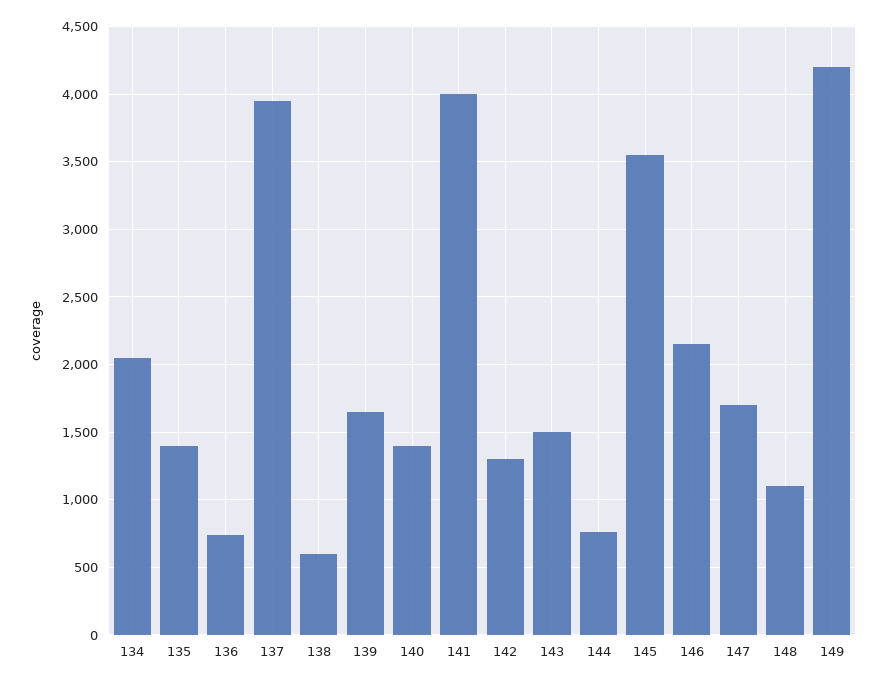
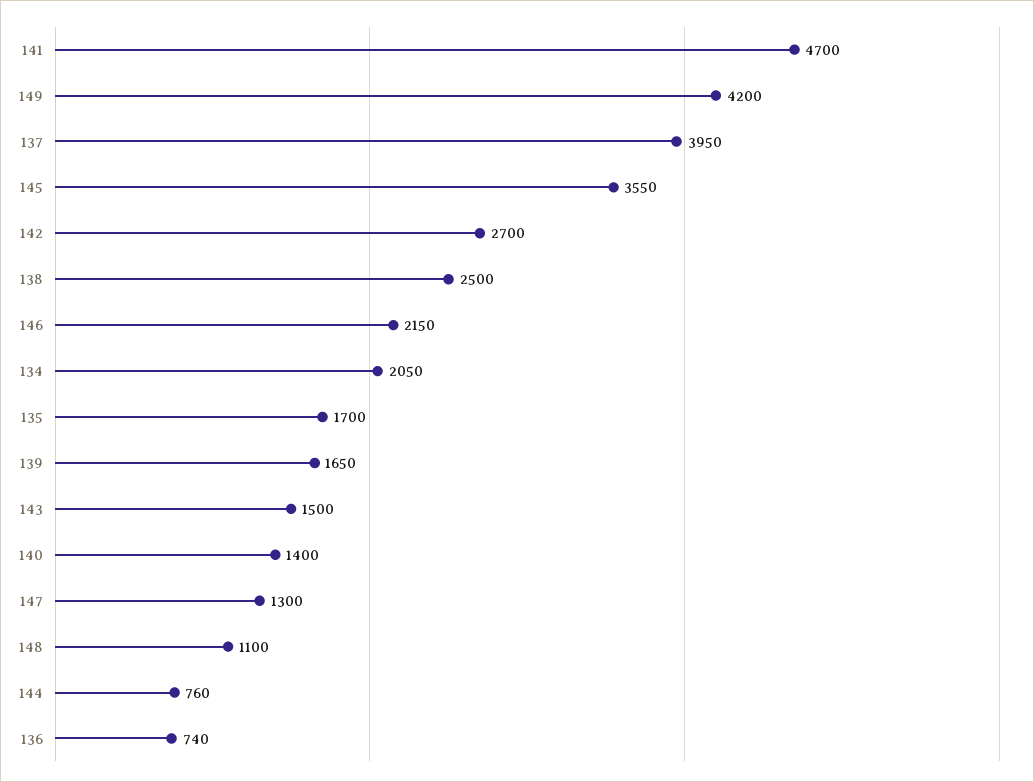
  {
    "134": 2050,
-   "135": 1400,
+   "135": 1700,
    "136": 740,
    "137": 3950,
-   "138": 600,
+   "138": 2500,
    "139": 1650,
    "140": 1400,
-   "141": 4000,
+   "141": 4700,
-   "142": 1300,
+   "142": 2700,
    "143": 1500,
    "144": 760,
    "145": 3550,
    "146": 2150,
-   "147": 1700,
+   "147": 1300,
    "148": 1100,
    "149": 4200
  }

